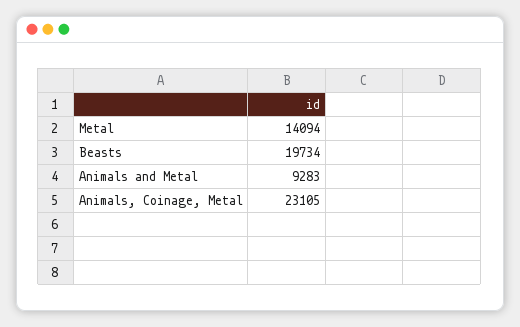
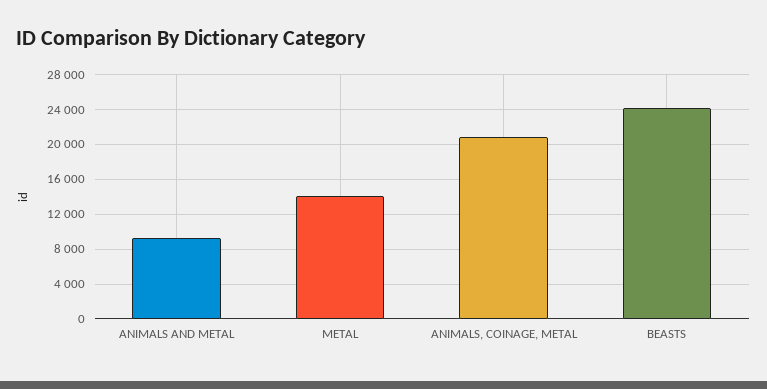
  {
    "Metal": 14094,
-   "Beasts": 19734,
+   "Beasts": 24000,
    "Animals and Metal": 9283,
-   "Animals, Coinage, Metal": 23105
+   "Animals, Coinage, Metal": 21000
  }

